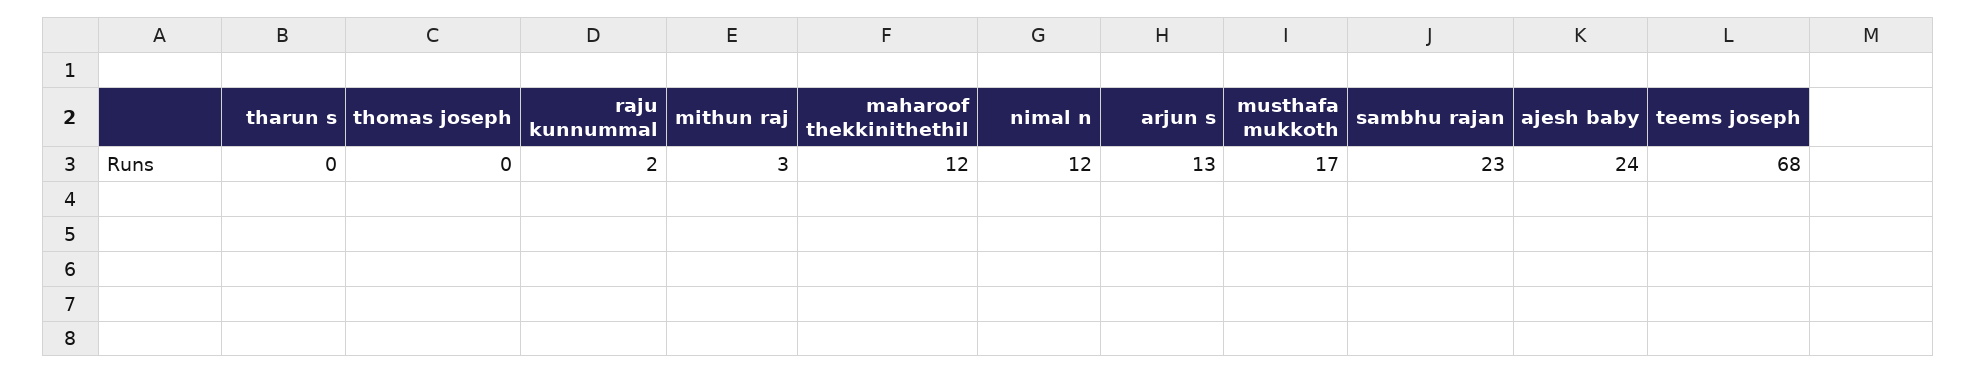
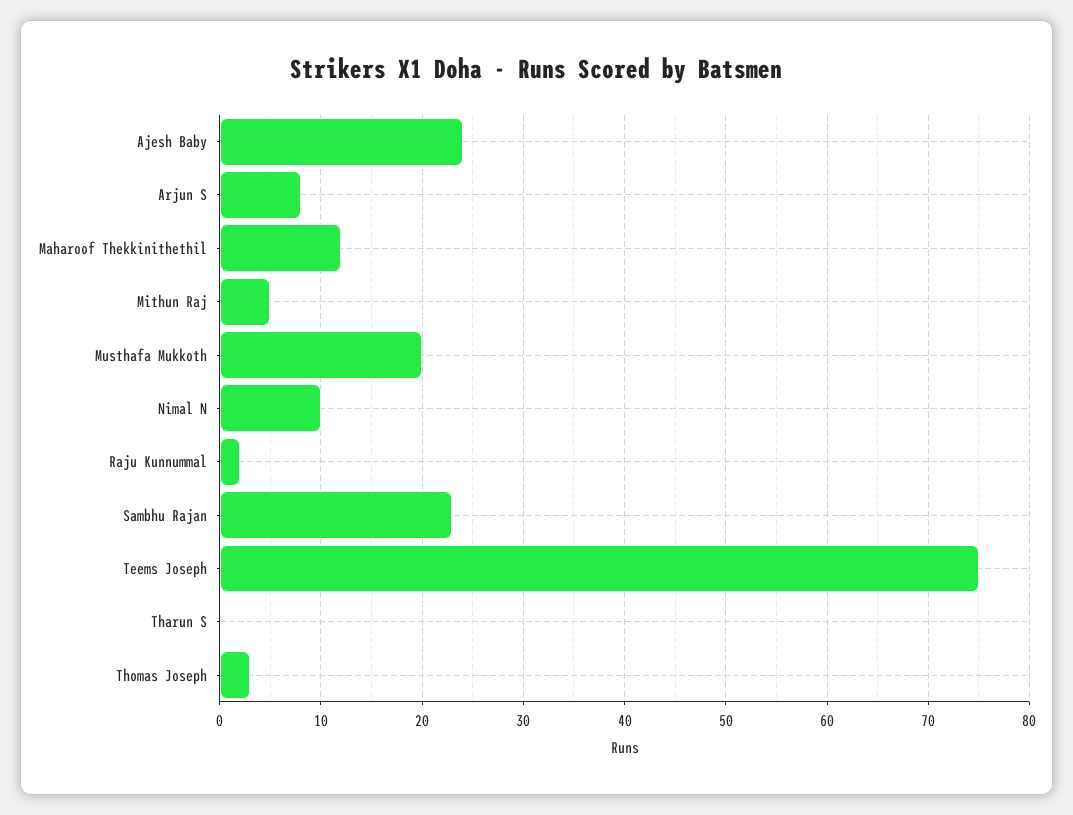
  {
    "tharun s": 0,
-   "thomas joseph": 0,
+   "thomas joseph": 3,
    "raju kunnummal": 2,
-   "mithun raj": 3,
+   "mithun raj": 5,
    "maharoof thekkinithethil": 12,
-   "nimal n": 12,
+   "nimal n": 10,
-   "arjun s": 13,
+   "arjun s": 8,
-   "musthafa mukkoth": 17,
+   "musthafa mukkoth": 20,
    "sambhu rajan": 23,
    "ajesh baby": 24,
-   "teems joseph": 68
+   "teems joseph": 75
  }

